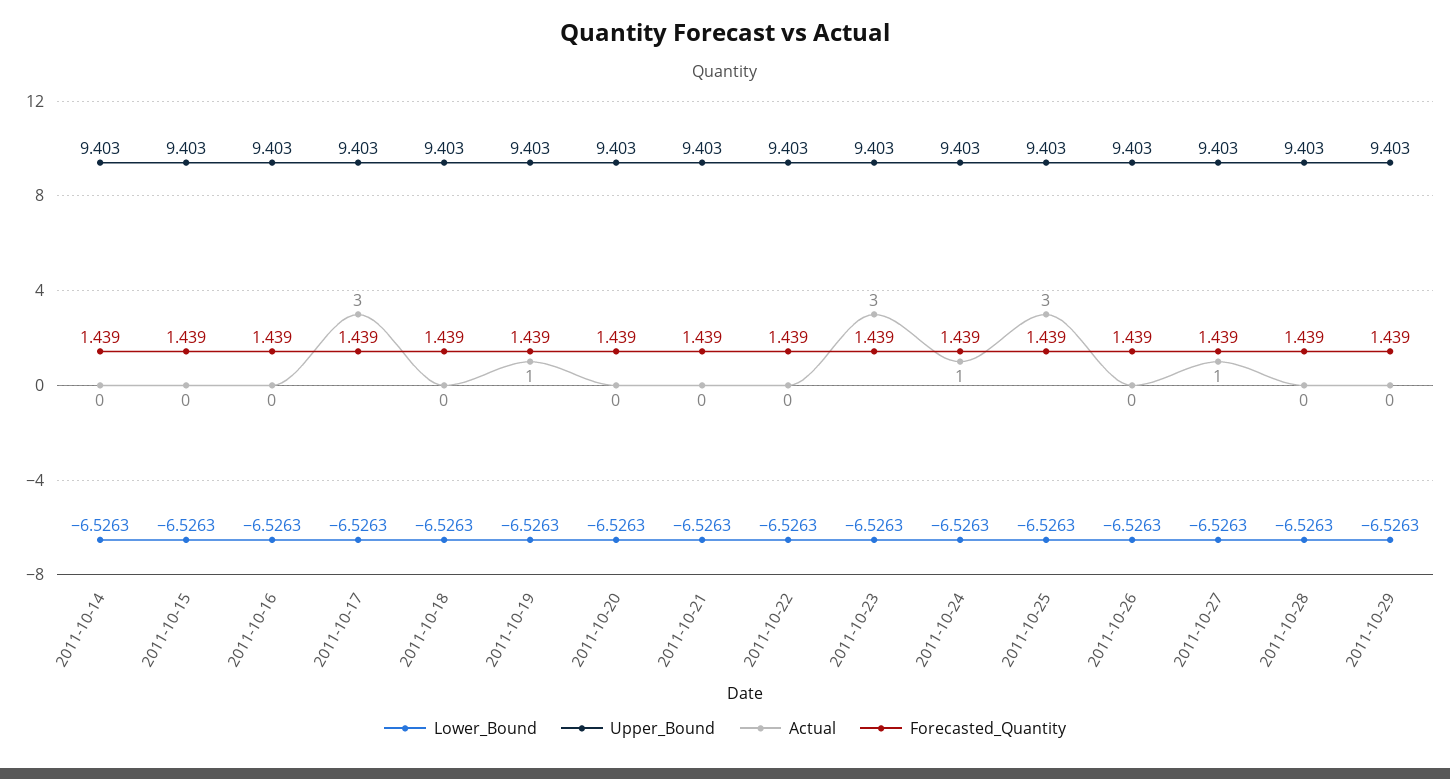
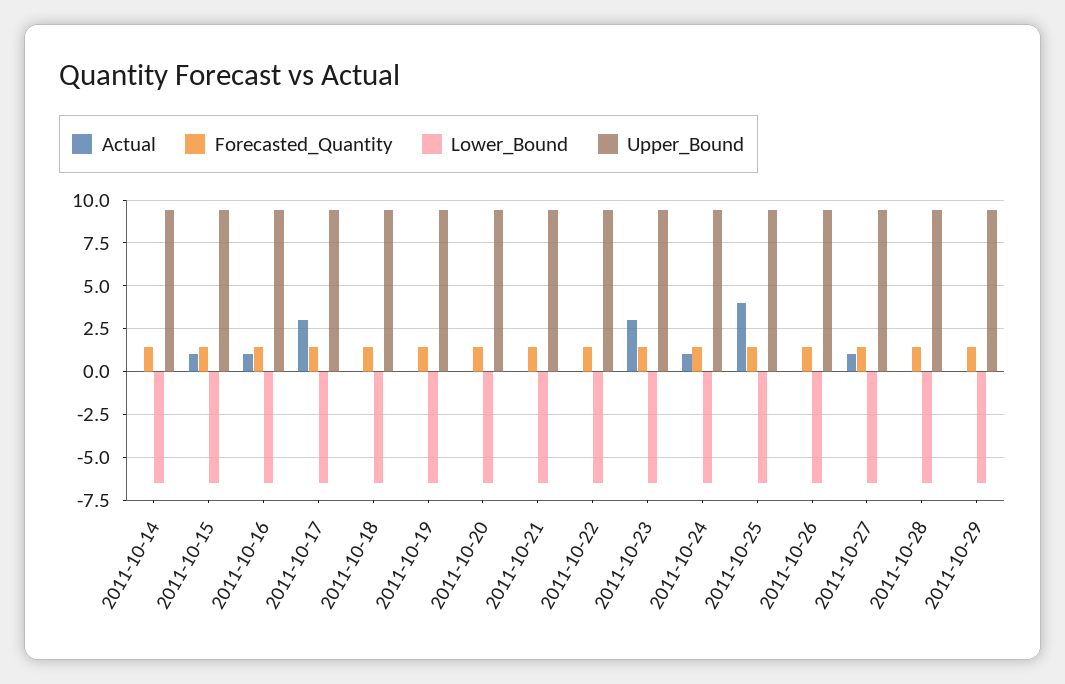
  {
    "Lower_Bound": {
      "2011-10-14": -6.5263,
      "2011-10-15": -6.5263,
      "2011-10-16": -6.5263,
      "2011-10-17": -6.5263,
      "2011-10-18": -6.5263,
      "2011-10-19": -6.5263,
      "2011-10-20": -6.5263,
      "2011-10-21": -6.5263,
      "2011-10-22": -6.5263,
      "2011-10-23": -6.5263,
      "2011-10-24": -6.5263,
      "2011-10-25": -6.5263,
      "2011-10-26": -6.5263,
      "2011-10-27": -6.5263,
      "2011-10-28": -6.5263,
      "2011-10-29": -6.5263
    },
    "Upper_Bound": {
      "2011-10-14": 9.403,
      "2011-10-15": 9.403,
      "2011-10-16": 9.403,
      "2011-10-17": 9.403,
      "2011-10-18": 9.403,
      "2011-10-19": 9.403,
      "2011-10-20": 9.403,
      "2011-10-21": 9.403,
      "2011-10-22": 9.403,
      "2011-10-23": 9.403,
      "2011-10-24": 9.403,
      "2011-10-25": 9.403,
      "2011-10-26": 9.403,
      "2011-10-27": 9.403,
      "2011-10-28": 9.403,
      "2011-10-29": 9.403
    },
    "Actual": {
      "2011-10-14": 0,
-     "2011-10-15": 0,
+     "2011-10-15": 1,
-     "2011-10-16": 0,
+     "2011-10-16": 1,
      "2011-10-17": 3,
      "2011-10-18": 0,
-     "2011-10-19": 1,
+     "2011-10-19": 0,
      "2011-10-20": 0,
      "2011-10-21": 0,
      "2011-10-22": 0,
      "2011-10-23": 3,
      "2011-10-24": 1,
-     "2011-10-25": 3,
+     "2011-10-25": 4,
      "2011-10-26": 0,
      "2011-10-27": 1,
      "2011-10-28": 0,
      "2011-10-29": 0
    },
    "Forecasted_Quantity": {
      "2011-10-14": 1.439,
      "2011-10-15": 1.439,
      "2011-10-16": 1.439,
      "2011-10-17": 1.439,
      "2011-10-18": 1.439,
      "2011-10-19": 1.439,
      "2011-10-20": 1.439,
      "2011-10-21": 1.439,
      "2011-10-22": 1.439,
      "2011-10-23": 1.439,
      "2011-10-24": 1.439,
      "2011-10-25": 1.439,
      "2011-10-26": 1.439,
      "2011-10-27": 1.439,
      "2011-10-28": 1.439,
      "2011-10-29": 1.439
    }
  }

